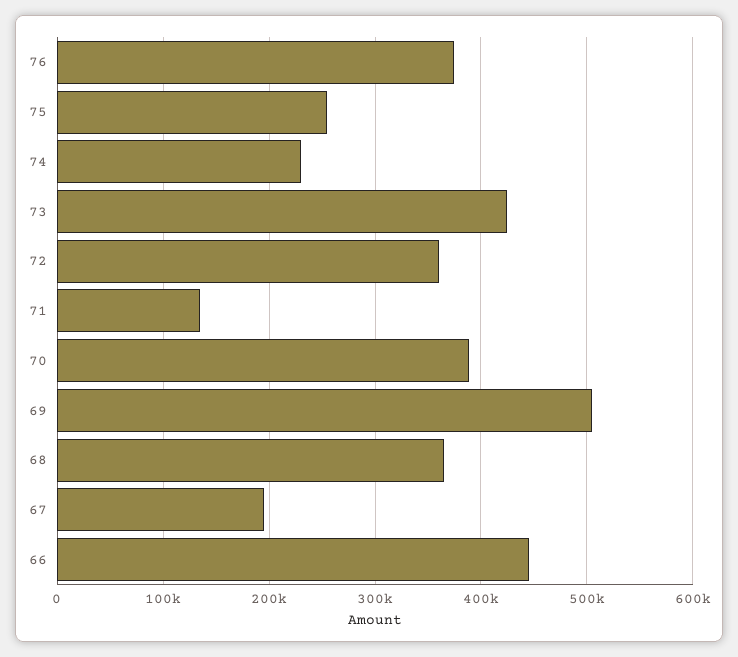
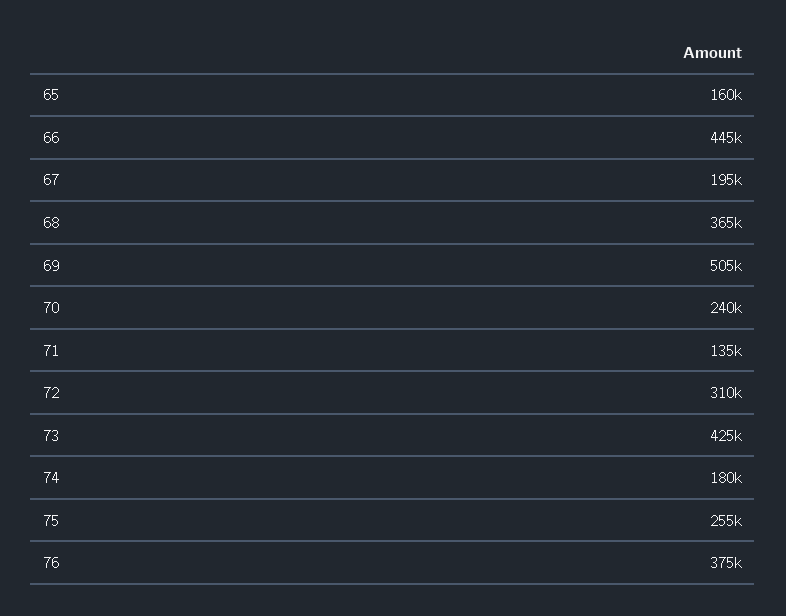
  {
    "76": 375000,
    "75": 255000,
-   "74": 230000,
+   "74": 180000,
    "73": 425000,
-   "72": 360000,
+   "72": 310000,
    "71": 135000,
-   "70": 390000,
+   "70": 240000,
    "69": 505000,
    "68": 365000,
    "67": 195000,
-   "66": 445000
+   "66": 445000,
+   "65": 160000
  }

